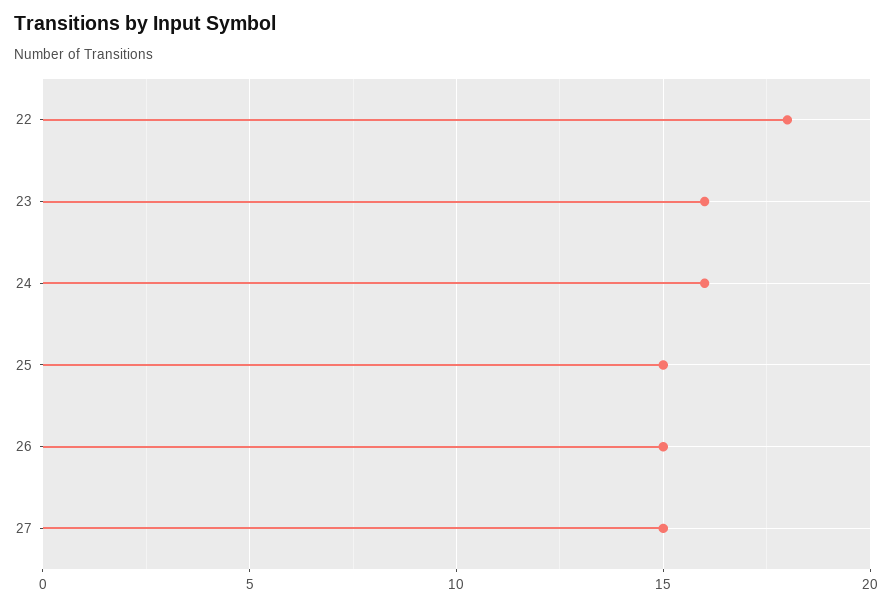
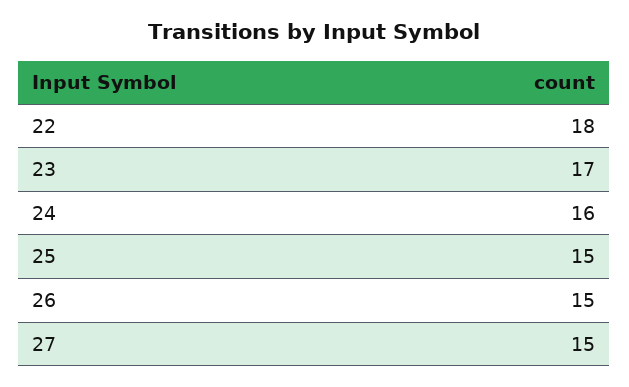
  {
    "22": 18,
-   "23": 16,
+   "23": 17,
    "24": 16,
    "25": 15,
    "26": 15,
    "27": 15
  }

